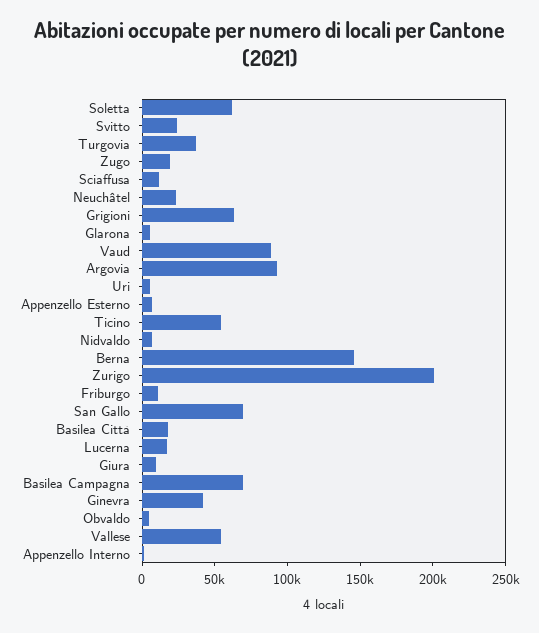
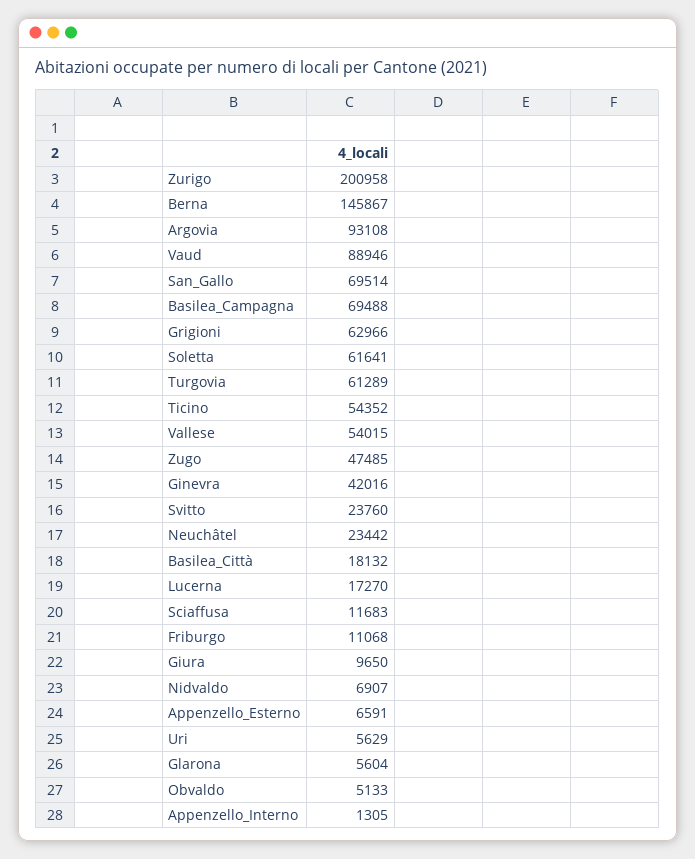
  {
    "Soletta": 61641,
    "Svitto": 23760,
-   "Turgovia": 40000,
+   "Turgovia": 61289,
-   "Zugo": 20000,
+   "Zugo": 47485,
    "Sciaffusa": 11683,
    "Neuchâtel": 23442,
    "Grigioni": 62966,
    "Glarona": 5604,
    "Vaud": 88946,
    "Argovia": 93108,
    "Uri": 5629,
    "Appenzello Esterno": 6591,
    "Ticino": 54352,
    "Nidvaldo": 6907,
    "Berna": 145867,
    "Zurigo": 200958,
    "Friburgo": 11068,
    "San Gallo": 69514,
    "Basilea Città": 18132,
    "Lucerna": 17270,
    "Giura": 9650,
    "Basilea Campagna": 69488,
    "Ginevra": 42016,
    "Obvaldo": 5133,
    "Vallese": 54015,
    "Appenzello Interno": 1305
  }

